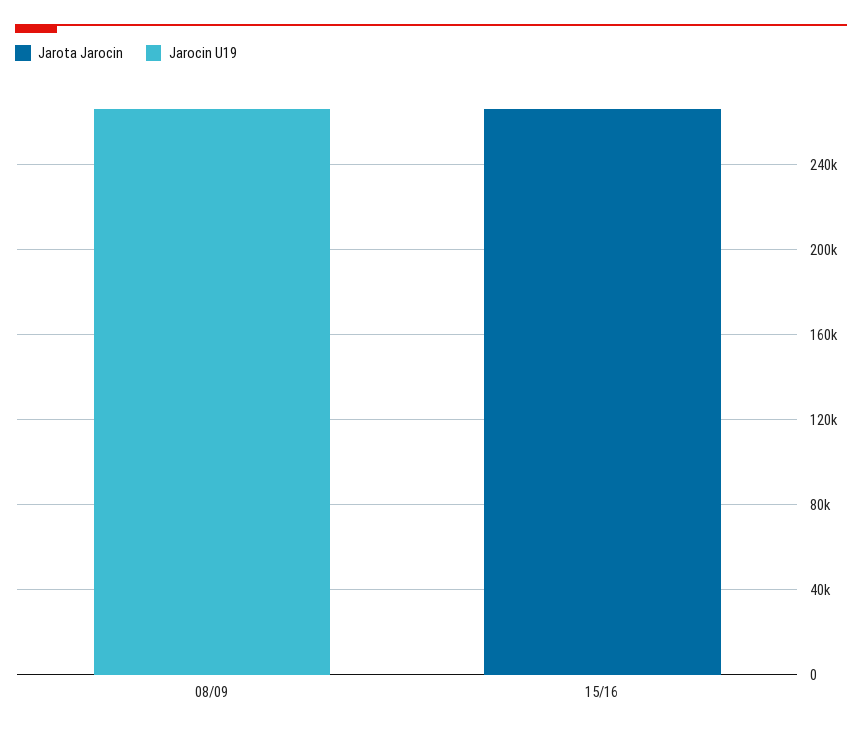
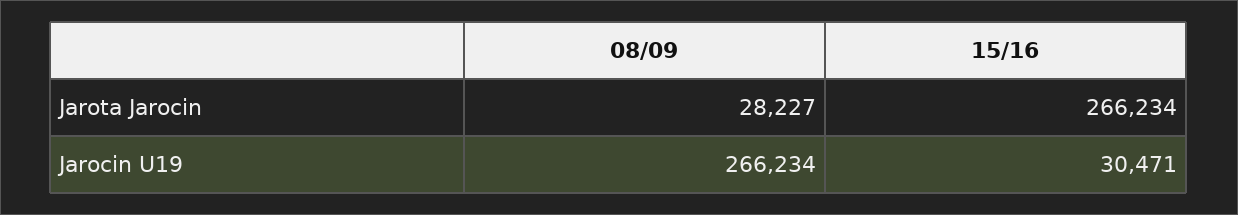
  {
    "Jarota Jarocin": {
-     "08/09": 0,
+     "08/09": 28227,
      "15/16": 266234
    },
    "Jarocin U19": {
      "08/09": 266234,
-     "15/16": 0
+     "15/16": 30471
    }
  }

